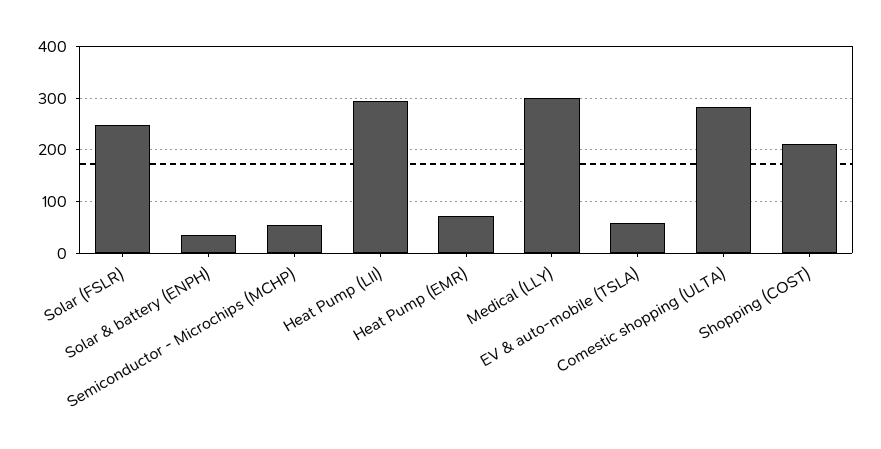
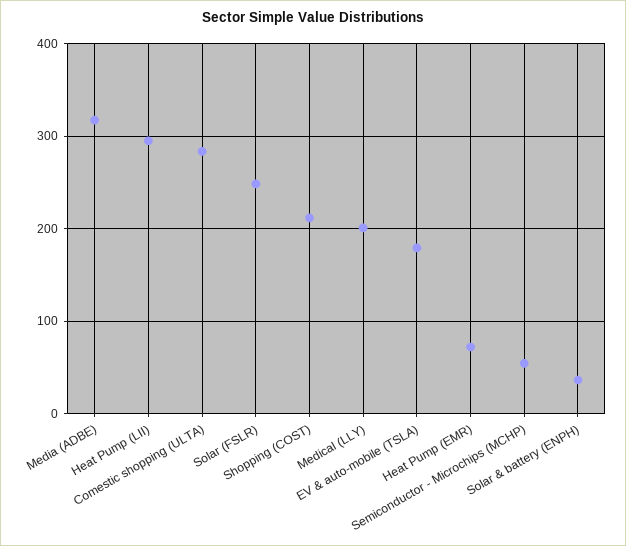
  {
    "Solar (FSLR)": 250,
    "Solar & battery (ENPH)": 40,
    "Semiconductor - Microchips (MCHP)": 50,
    "Heat Pump (LII)": 300,
    "Heat Pump (EMR)": 70,
-   "Medical (LLY)": 300,
+   "Medical (LLY)": 200,
-   "EV & auto-mobile (TSLA)": 60,
+   "EV & auto-mobile (TSLA)": 180,
    "Comestic shopping (ULTA)": 280,
-   "Shopping (COST)": 210
+   "Shopping (COST)": 210,
+   "Media (ADBE)": 320
  }

